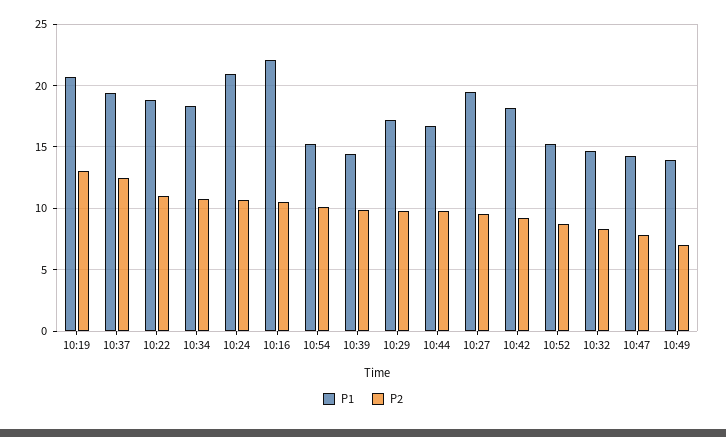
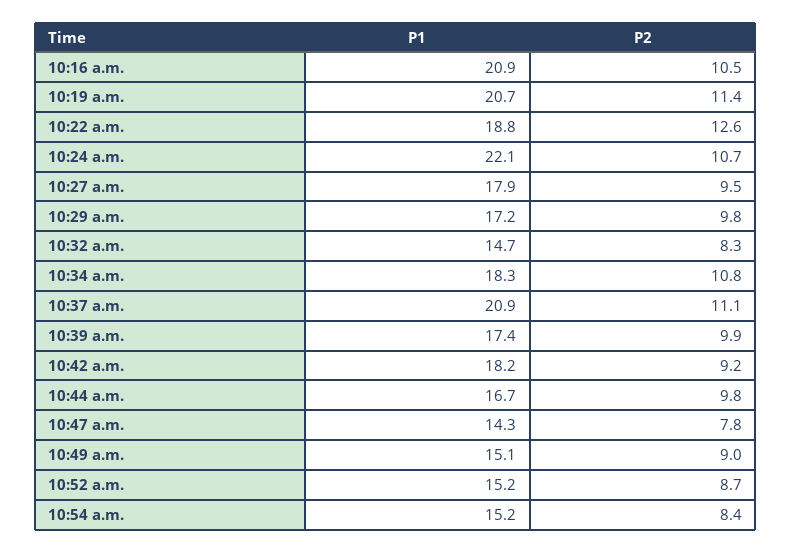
  {
    "P1": {
      "10:19": 20.7,
-     "10:37": 19.5,
+     "10:37": 20.9,
      "10:22": 18.8,
      "10:34": 18.3,
-     "10:24": 21,
+     "10:24": 22.1,
-     "10:16": 22,
+     "10:16": 20.9,
      "10:54": 15.2,
-     "10:39": 14.5,
+     "10:39": 17.4,
      "10:29": 17.2,
      "10:44": 16.7,
-     "10:27": 19.5,
+     "10:27": 17.9,
      "10:42": 18.2,
      "10:52": 15.2,
      "10:32": 14.7,
      "10:47": 14.3,
-     "10:49": 14
+     "10:49": 15.1
    },
    "P2": {
-     "10:19": 13,
+     "10:19": 11.4,
-     "10:37": 12.5,
+     "10:37": 11.1,
-     "10:22": 11,
+     "10:22": 12.6,
      "10:34": 10.8,
      "10:24": 10.7,
      "10:16": 10.5,
-     "10:54": 10,
+     "10:54": 8.4,
      "10:39": 9.9,
      "10:29": 9.8,
      "10:44": 9.8,
      "10:27": 9.5,
      "10:42": 9.2,
      "10:52": 8.7,
      "10:32": 8.3,
      "10:47": 7.8,
-     "10:49": 7
+     "10:49": 9
    }
  }

